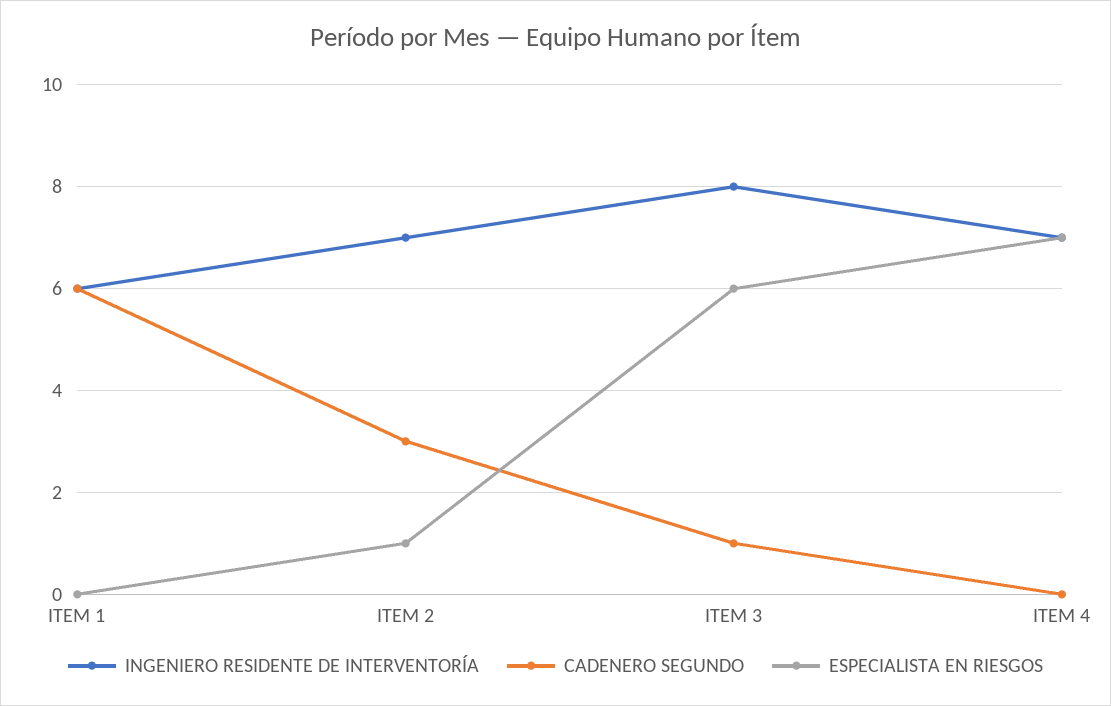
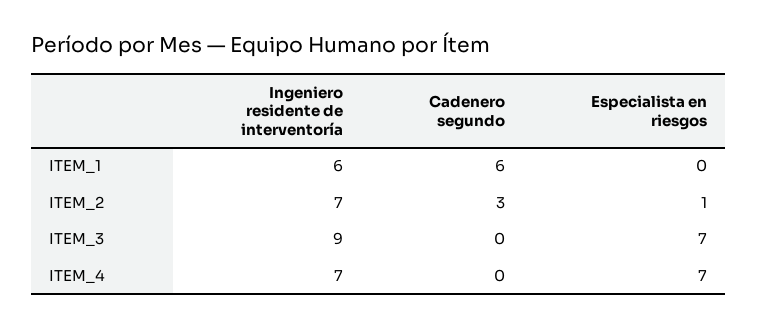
  {
    "INGENIERO RESIDENTE DE INTERVENTORÍA": {
      "ITEM 1": 6,
      "ITEM 2": 7,
-     "ITEM 3": 8,
+     "ITEM 3": 9,
      "ITEM 4": 7
    },
    "CADENERO SEGUNDO": {
      "ITEM 1": 6,
      "ITEM 2": 3,
-     "ITEM 3": 1,
+     "ITEM 3": 0,
      "ITEM 4": 0
    },
    "ESPECIALISTA EN RIESGOS": {
      "ITEM 1": 0,
      "ITEM 2": 1,
-     "ITEM 3": 6,
+     "ITEM 3": 7,
      "ITEM 4": 7
    }
  }

